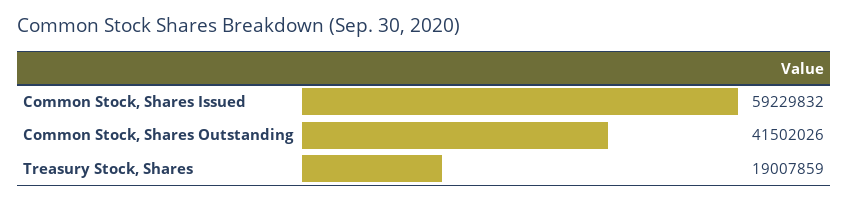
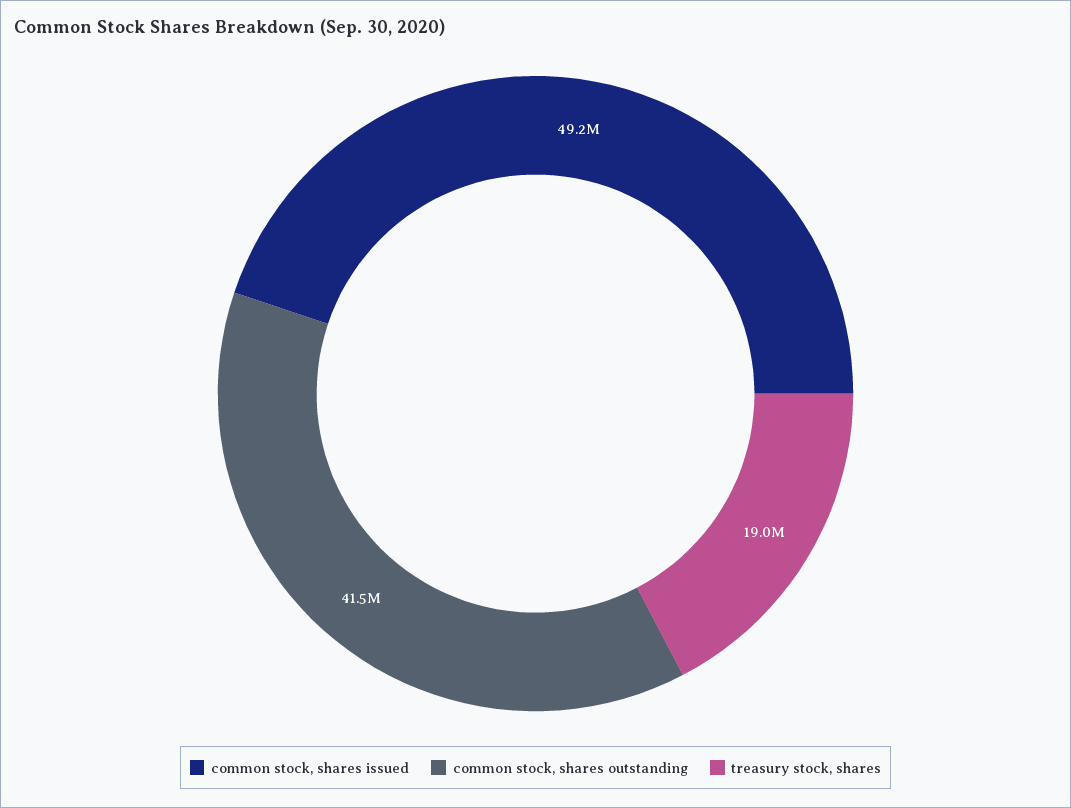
  {
-   "Common Stock, Shares Issued": 59229832,
+   "Common Stock, Shares Issued": 49200000,
    "Common Stock, Shares Outstanding": 41502026,
    "Treasury Stock, Shares": 19007859
  }

